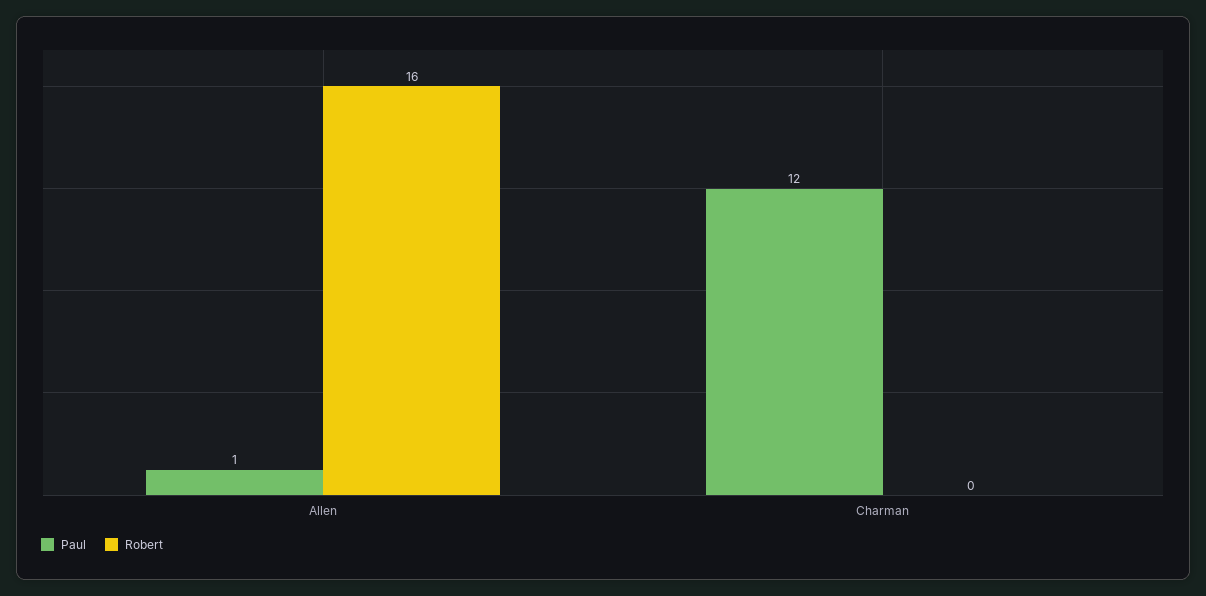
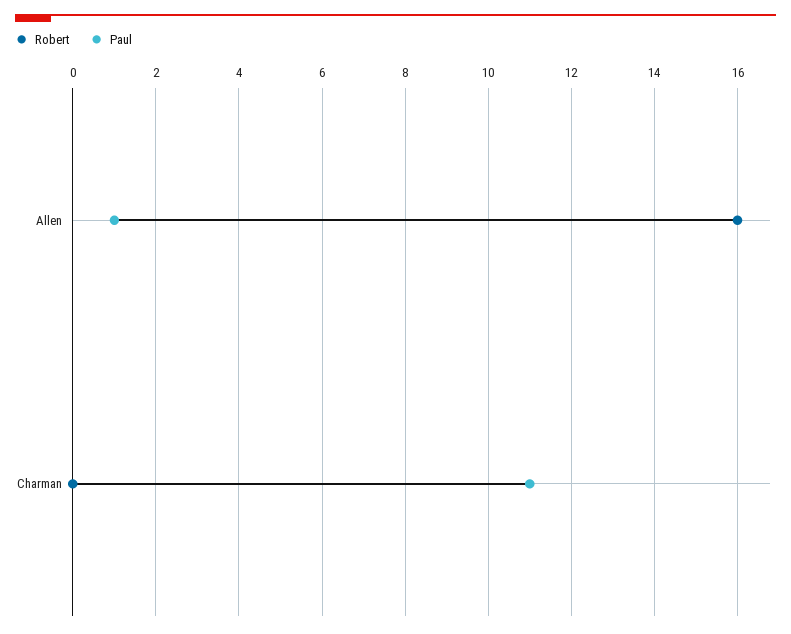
  {
    "Paul": {
      "Allen": 1,
-     "Charman": 12
+     "Charman": 11
    },
    "Robert": {
      "Allen": 16,
      "Charman": 0
    }
  }

